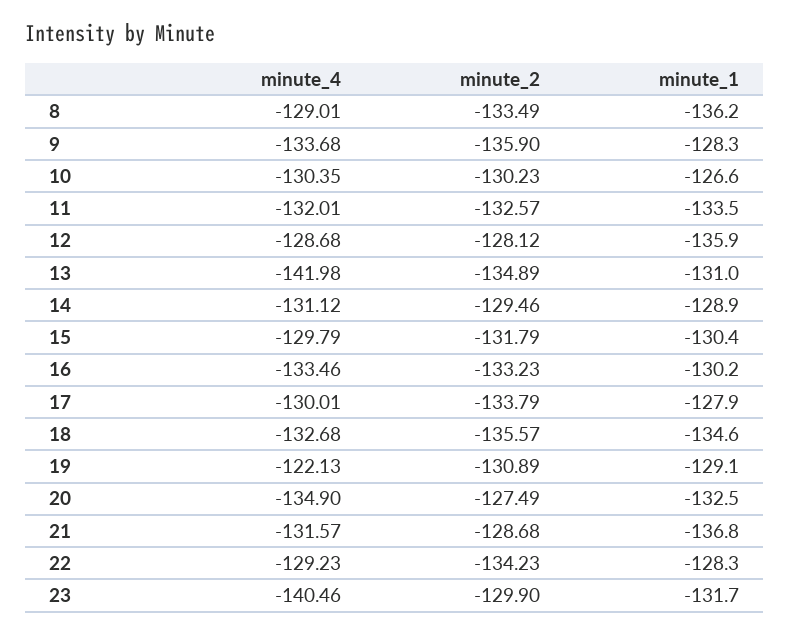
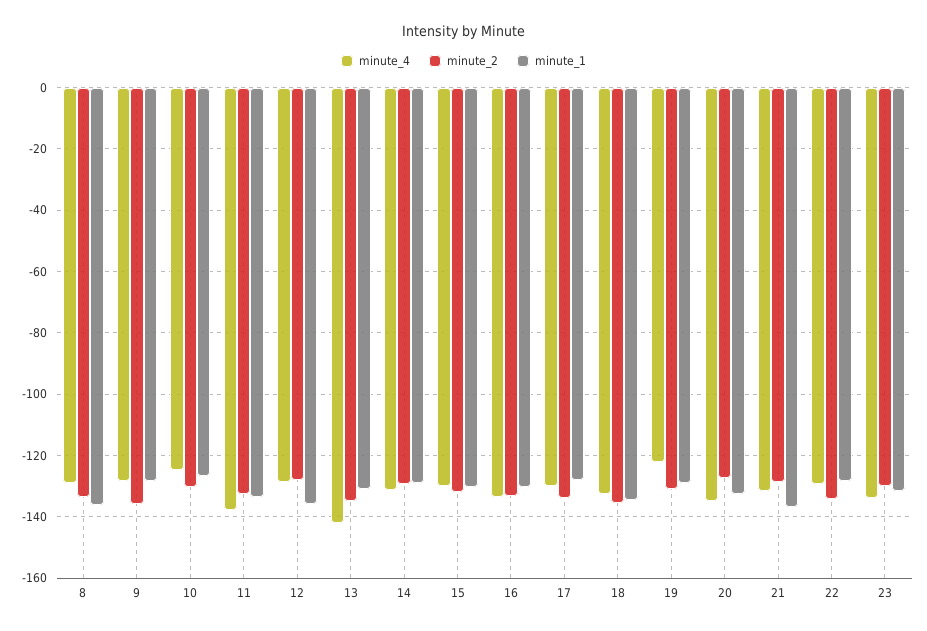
  {
    "minute_4": {
      "8": -129.01,
-     "9": -133.68,
+     "9": -128,
-     "10": -130.35,
+     "10": -124,
-     "11": -132.01,
+     "11": -138,
      "12": -128.68,
      "13": -141.98,
      "14": -131.12,
      "15": -129.79,
      "16": -133.46,
      "17": -130.01,
      "18": -132.68,
      "19": -122.13,
      "20": -134.9,
      "21": -131.57,
      "22": -129.23,
-     "23": -140.46
+     "23": -134
    },
    "minute_2": {
      "8": -133.49,
      "9": -135.9,
      "10": -130.23,
      "11": -132.57,
      "12": -128.12,
      "13": -134.89,
      "14": -129.46,
      "15": -131.79,
      "16": -133.23,
      "17": -133.79,
      "18": -135.57,
      "19": -130.89,
      "20": -127.49,
      "21": -128.68,
      "22": -134.23,
      "23": -129.9
    },
    "minute_1": {
      "8": -136.2,
      "9": -128.3,
      "10": -126.6,
      "11": -133.5,
      "12": -135.9,
      "13": -131,
      "14": -128.9,
      "15": -130.4,
      "16": -130.2,
      "17": -127.9,
      "18": -134.6,
      "19": -129.1,
      "20": -132.5,
      "21": -136.8,
      "22": -128.3,
      "23": -131.7
    }
  }

